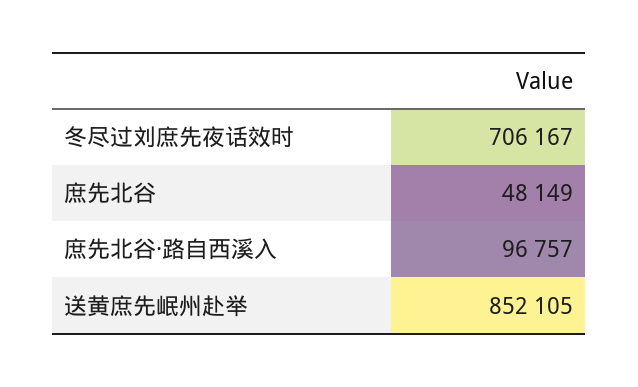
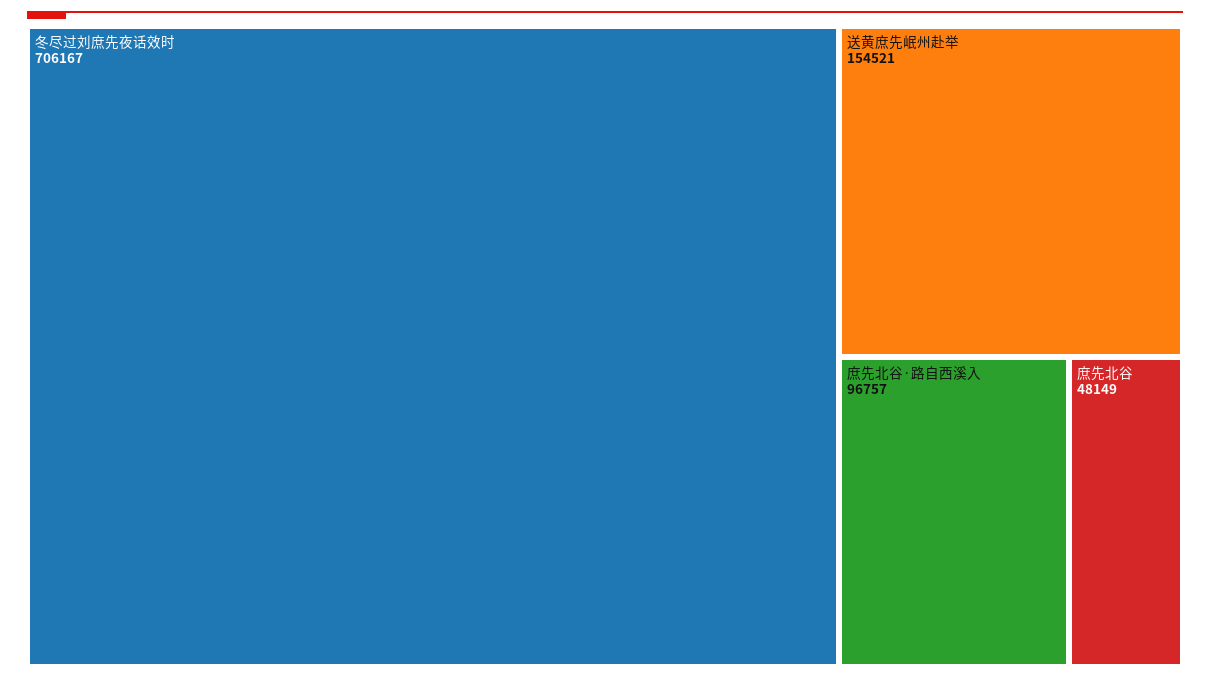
  {
    "冬尽过刘庶先夜话效时": 706167,
    "庶先北谷": 48149,
    "庶先北谷·路自西溪入": 96757,
-   "送黄庶先岷州赴举": 852105
+   "送黄庶先岷州赴举": 154521
  }

